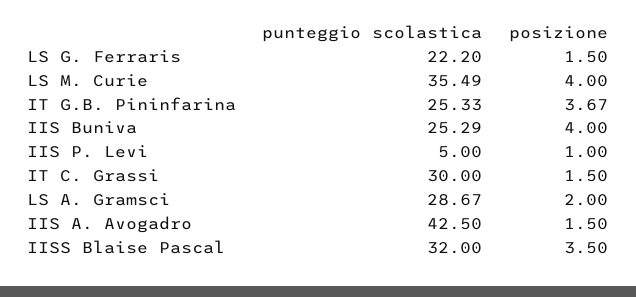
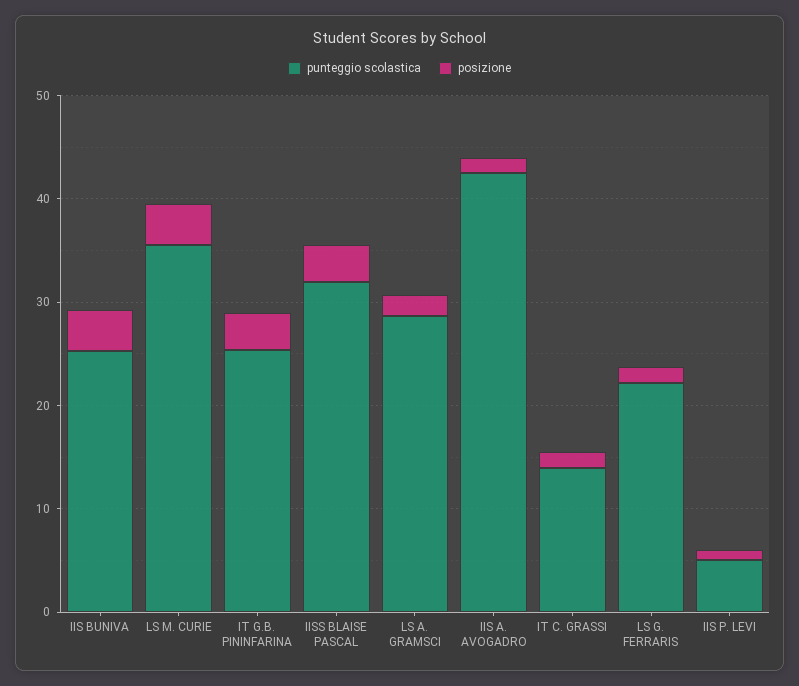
  {
    "punteggio scolastica": {
      "LS G. Ferraris": 22.2,
      "LS M. Curie": 35.49,
      "IT G.B. Pininfarina": 25.33,
      "IIS Buniva": 25.29,
      "IIS P. Levi": 5,
-     "IT C. Grassi": 30,
+     "IT C. Grassi": 14,
      "LS A. Gramsci": 28.67,
      "IIS A. Avogadro": 42.5,
      "IISS Blaise Pascal": 32
    },
    "posizione": {
      "LS G. Ferraris": 1.5,
      "LS M. Curie": 4,
      "IT G.B. Pininfarina": 3.67,
      "IIS Buniva": 4,
      "IIS P. Levi": 1,
      "IT C. Grassi": 1.5,
      "LS A. Gramsci": 2,
      "IIS A. Avogadro": 1.5,
      "IISS Blaise Pascal": 3.5
    }
  }

